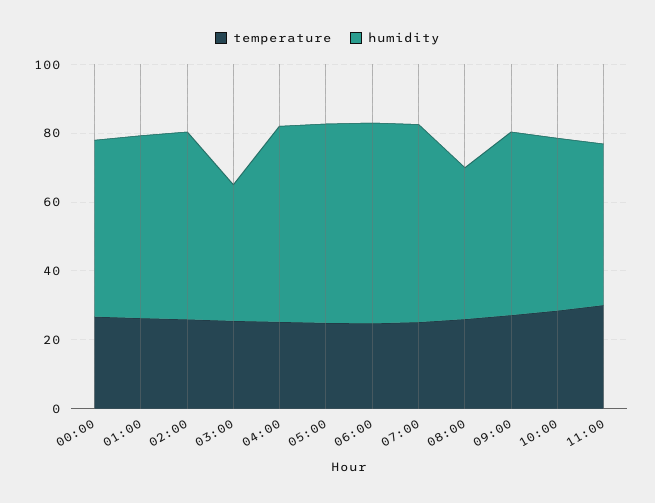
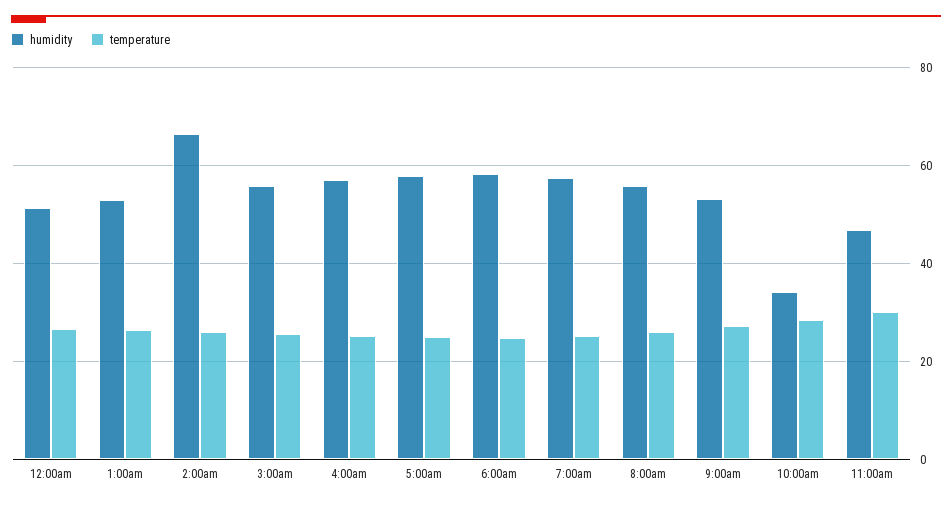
  {
    "temperature": {
      "00:00": 26,
      "01:00": 26,
      "02:00": 26,
      "03:00": 26,
      "04:00": 26,
      "05:00": 24,
      "06:00": 24,
      "07:00": 26,
      "08:00": 26,
      "09:00": 28,
      "10:00": 28,
      "11:00": 30
    },
    "humidity": {
      "00:00": 52,
      "01:00": 54,
-     "02:00": 55,
+     "02:00": 66,
-     "03:00": 40,
+     "03:00": 56,
      "04:00": 56,
      "05:00": 58,
      "06:00": 58,
      "07:00": 58,
-     "08:00": 45,
+     "08:00": 56,
      "09:00": 54,
-     "10:00": 50,
+     "10:00": 34,
      "11:00": 46
    }
  }

